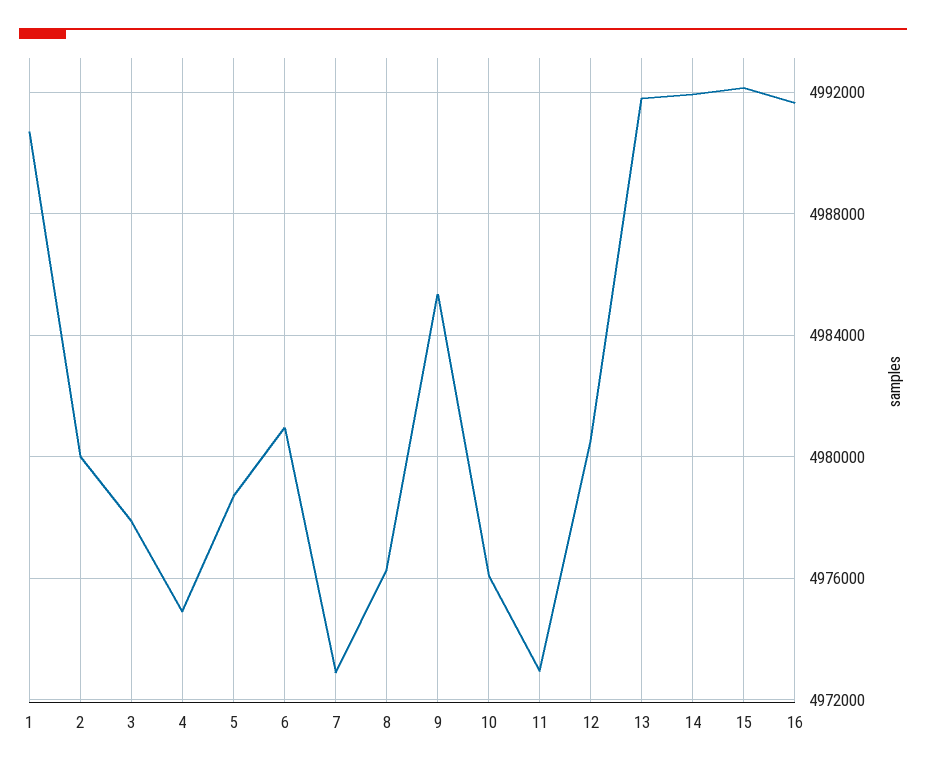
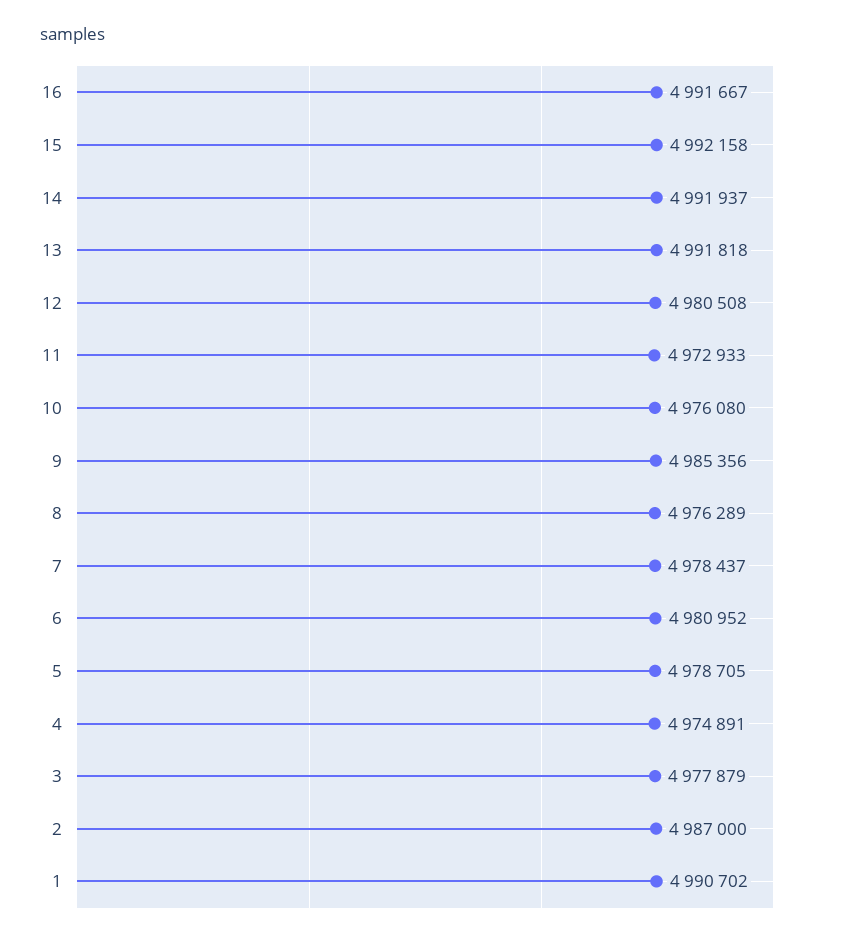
  {
    "1": 4990702,
-   "2": 4980000,
+   "2": 4987000,
    "3": 4977879,
    "4": 4974891,
    "5": 4978705,
    "6": 4980952,
-   "7": 4973000,
+   "7": 4978437,
    "8": 4976289,
    "9": 4985356,
    "10": 4976080,
    "11": 4972933,
    "12": 4980508,
    "13": 4991818,
    "14": 4991937,
    "15": 4992158,
    "16": 4991667
  }

